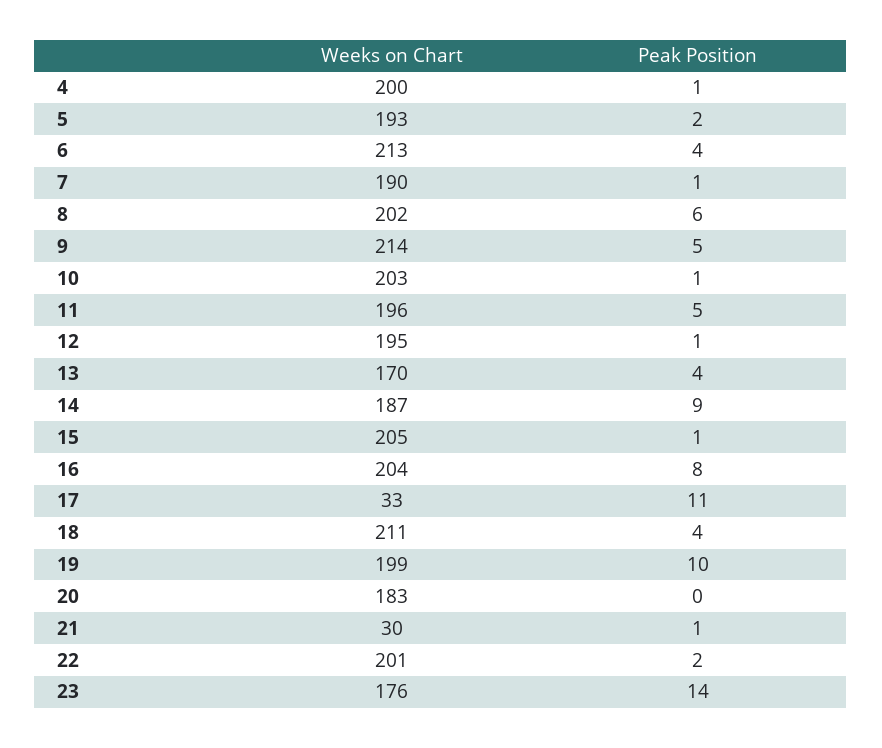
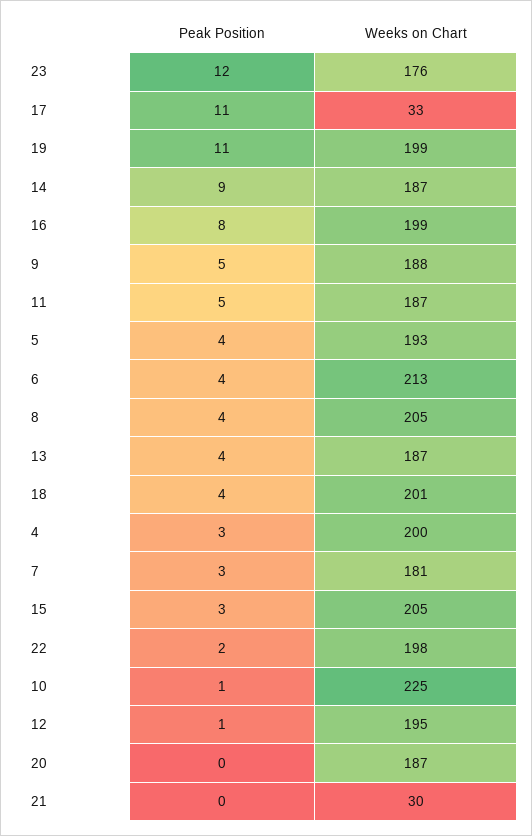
  {
    "Weeks on Chart": {
      "4": 200,
      "5": 193,
      "6": 213,
-     "7": 190,
+     "7": 181,
-     "8": 202,
+     "8": 205,
-     "9": 214,
+     "9": 188,
-     "10": 203,
+     "10": 225,
-     "11": 196,
+     "11": 187,
      "12": 195,
-     "13": 170,
+     "13": 187,
      "14": 187,
      "15": 205,
-     "16": 204,
+     "16": 199,
      "17": 33,
-     "18": 211,
+     "18": 201,
      "19": 199,
-     "20": 183,
+     "20": 187,
      "21": 30,
-     "22": 201,
+     "22": 198,
      "23": 176
    },
    "Peak Position": {
-     "4": 1,
+     "4": 3,
-     "5": 2,
+     "5": 4,
      "6": 4,
-     "7": 1,
+     "7": 3,
-     "8": 6,
+     "8": 4,
      "9": 5,
      "10": 1,
      "11": 5,
      "12": 1,
      "13": 4,
      "14": 9,
-     "15": 1,
+     "15": 3,
      "16": 8,
      "17": 11,
      "18": 4,
-     "19": 10,
+     "19": 11,
      "20": 0,
-     "21": 1,
+     "21": 0,
      "22": 2,
-     "23": 14
+     "23": 12
    }
  }

